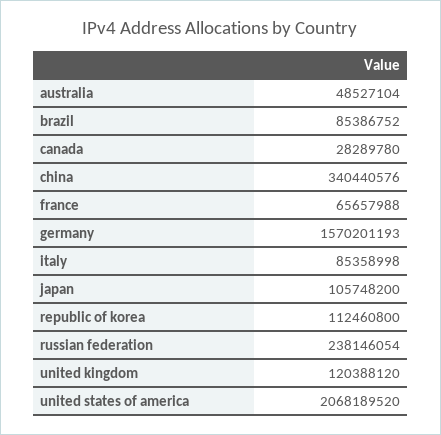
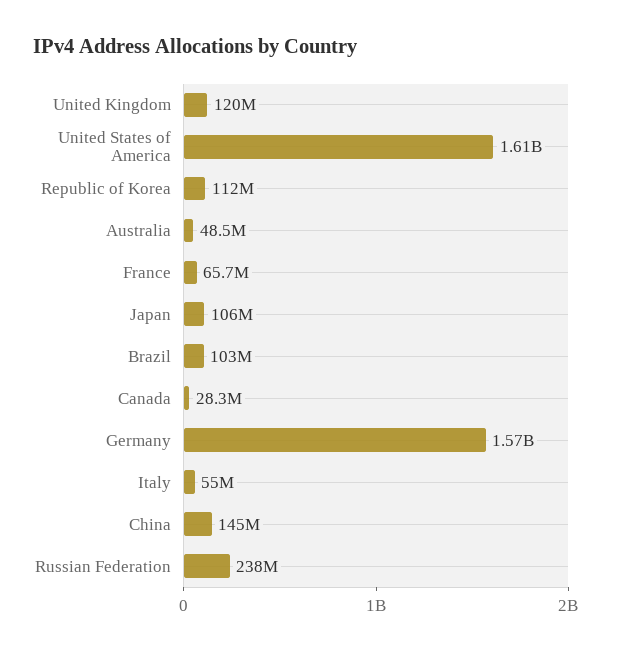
  {
    "australia": 48527104,
-   "brazil": 85386752,
+   "brazil": 103000000,
    "canada": 28289780,
-   "china": 340440576,
+   "china": 145000000,
    "france": 65657988,
    "germany": 1570201193,
-   "italy": 85358998,
+   "italy": 55000000,
    "japan": 105748200,
    "republic of korea": 112460800,
    "russian federation": 238146054,
    "united kingdom": 120388120,
-   "united states of america": 2068189520
+   "united states of america": 1610000000
  }

